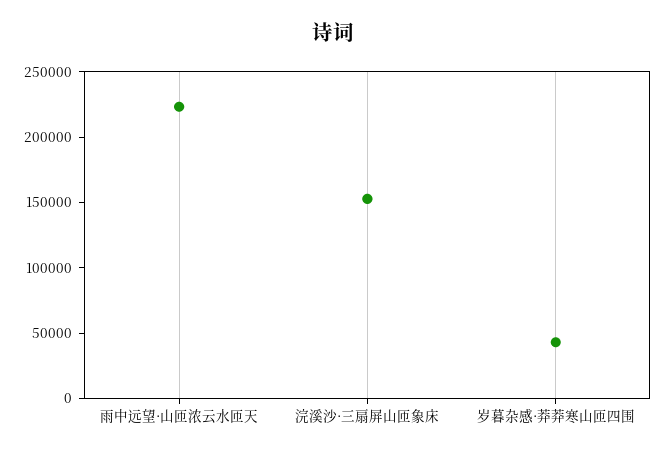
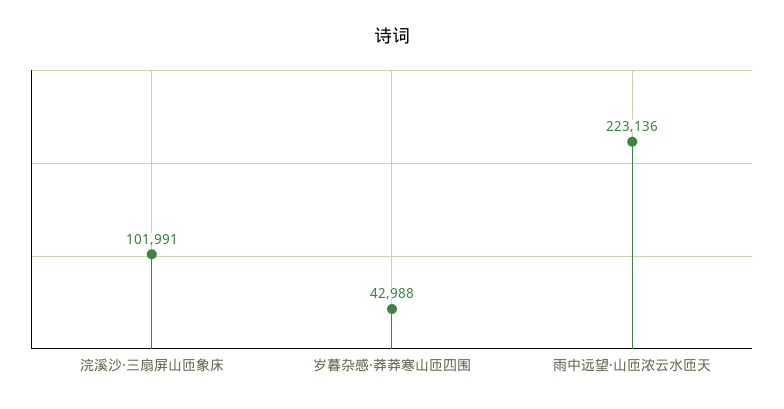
  {
    "雨中远望·山匝浓云水匝天": 223136,
-   "浣溪沙·三扇屏山匝象床": 150000,
+   "浣溪沙·三扇屏山匝象床": 101991,
    "岁暮杂感·莽莽寒山匝四围": 42988
  }

